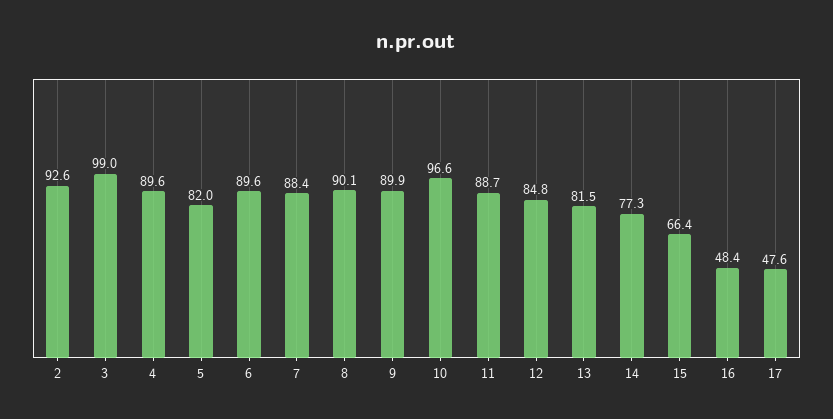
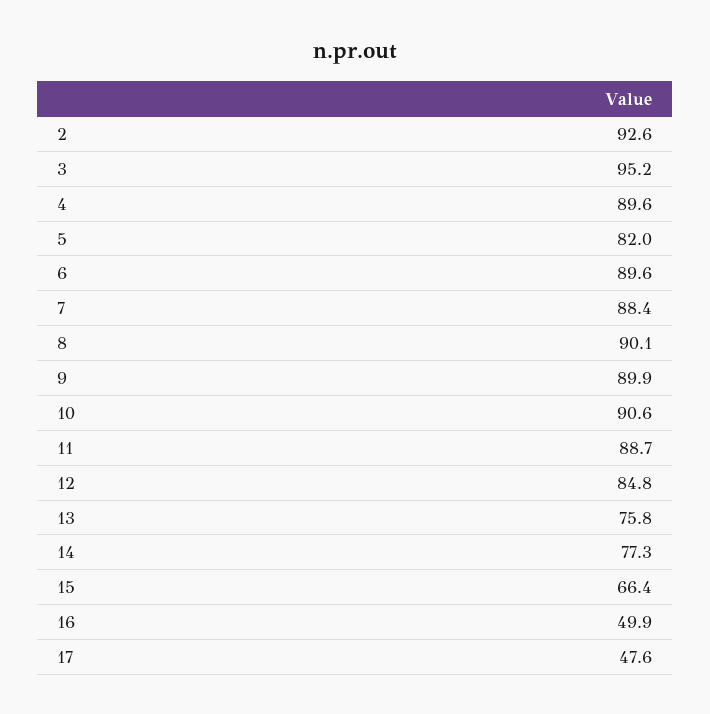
  {
    "2": 92.6,
-   "3": 99,
+   "3": 95.2,
    "4": 89.6,
    "5": 82,
    "6": 89.6,
    "7": 88.4,
    "8": 90.1,
    "9": 89.9,
-   "10": 96.6,
+   "10": 90.6,
    "11": 88.7,
    "12": 84.8,
-   "13": 81.5,
+   "13": 75.8,
    "14": 77.3,
    "15": 66.4,
-   "16": 48.4,
+   "16": 49.9,
    "17": 47.6
  }

